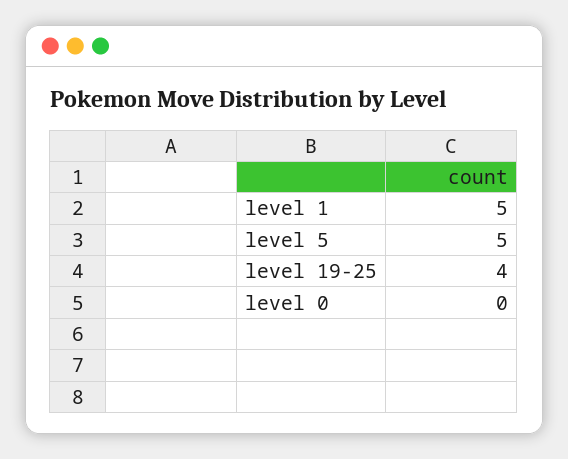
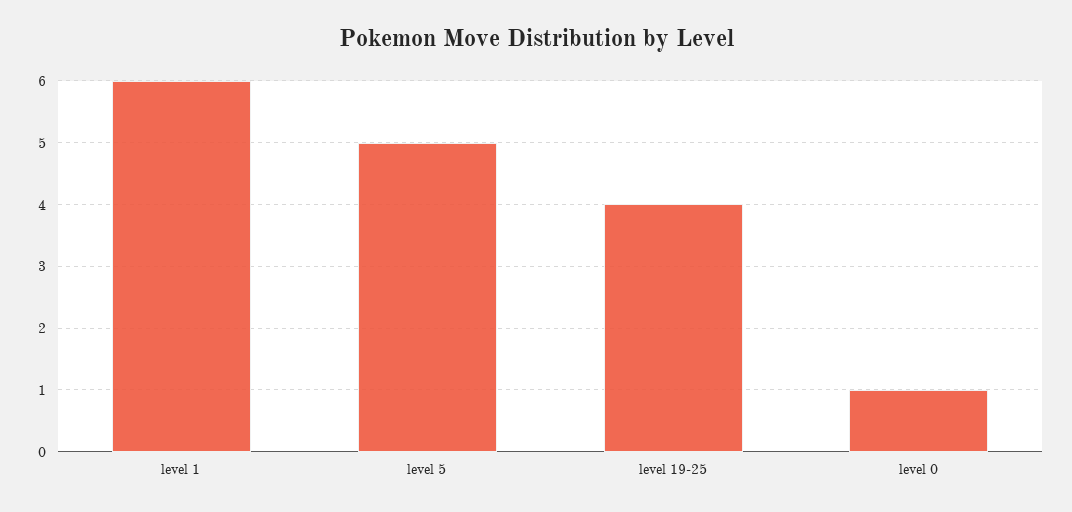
  {
-   "level 1": 5,
+   "level 1": 6,
    "level 5": 5,
    "level 19-25": 4,
-   "level 0": 0
+   "level 0": 1
  }

